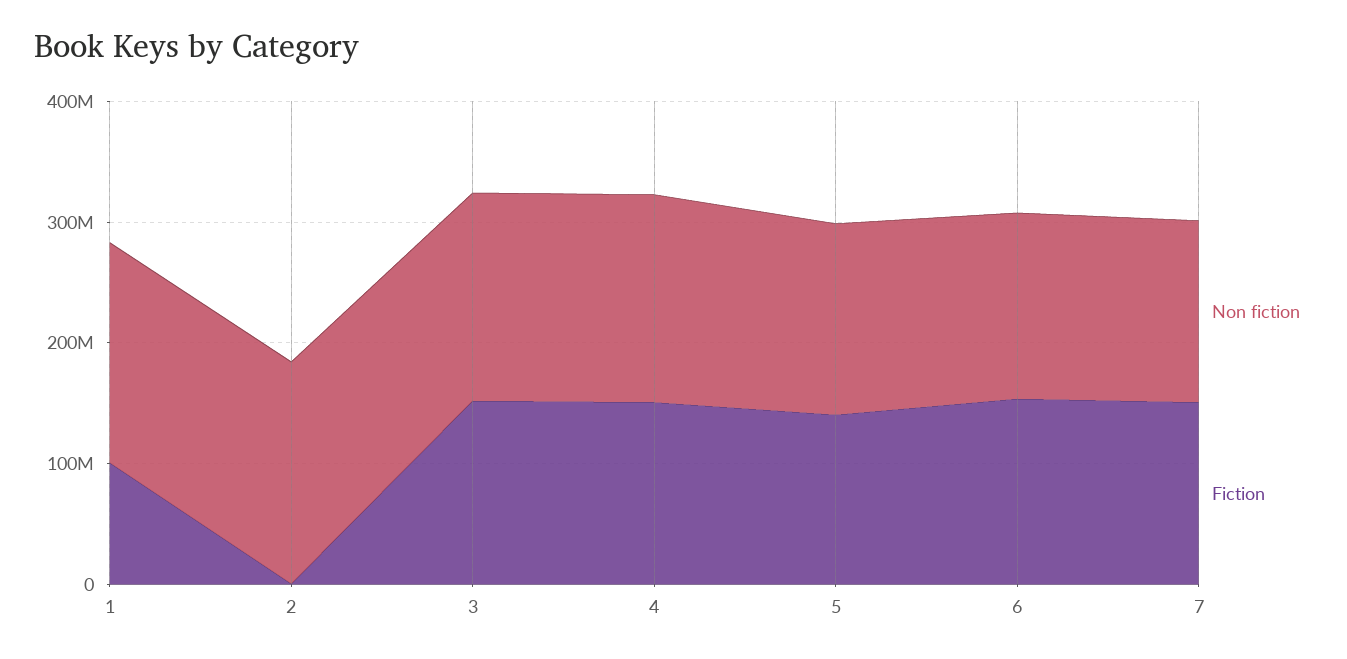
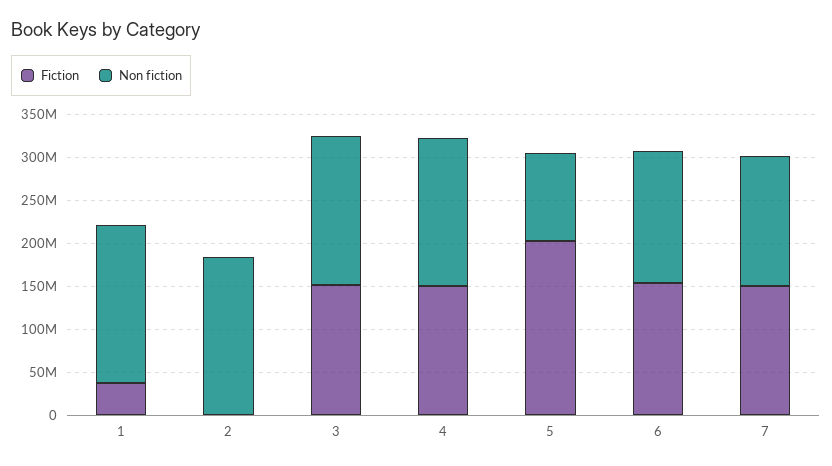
  {
    "Non fiction": {
      "1": 180000000,
      "2": 180000000,
      "3": 170000000,
      "4": 170000000,
-     "5": 160000000,
+     "5": 100000000,
      "6": 150000000,
      "7": 150000000
    },
    "Fiction": {
-     "1": 100000000,
+     "1": 40000000,
      "2": 0,
      "3": 150000000,
      "4": 150000000,
-     "5": 140000000,
+     "5": 200000000,
      "6": 150000000,
      "7": 150000000
    }
  }

